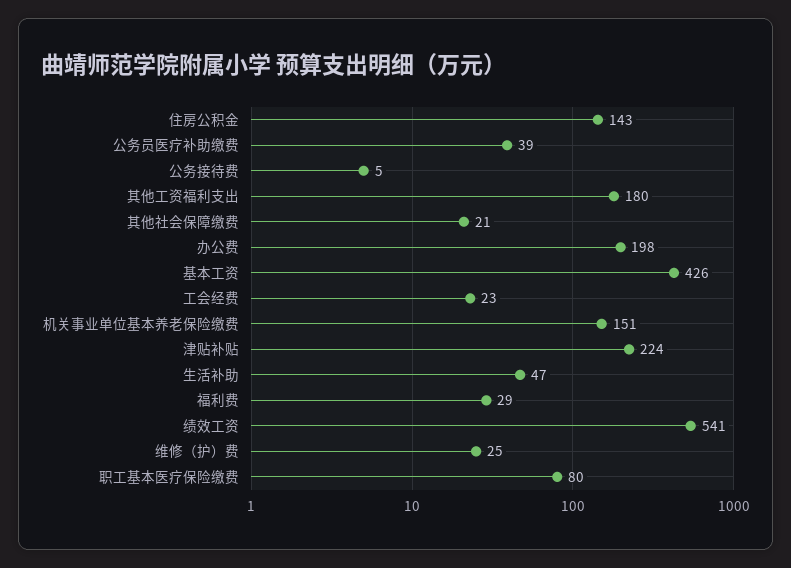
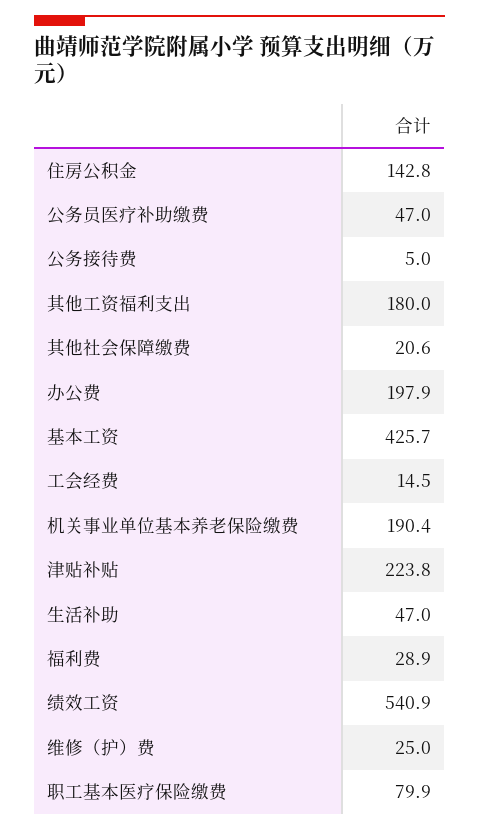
  {
    "住房公积金": 142.8,
-   "公务员医疗补助缴费": 39,
+   "公务员医疗补助缴费": 47,
    "公务接待费": 5,
    "其他工资福利支出": 180,
    "其他社会保障缴费": 20.6,
    "办公费": 197.9,
    "基本工资": 425.7,
-   "工会经费": 23,
+   "工会经费": 14.5,
-   "机关事业单位基本养老保险缴费": 151,
+   "机关事业单位基本养老保险缴费": 190.4,
    "津贴补贴": 223.8,
    "生活补助": 47,
    "福利费": 28.9,
    "绩效工资": 540.9,
    "维修（护）费": 25,
    "职工基本医疗保险缴费": 79.9
  }

